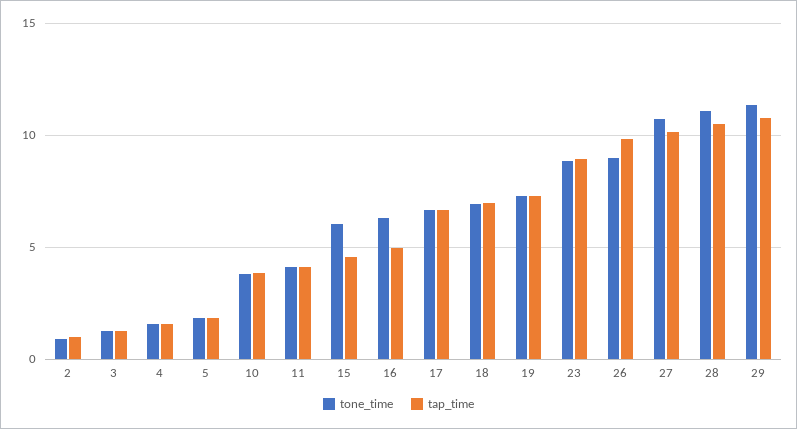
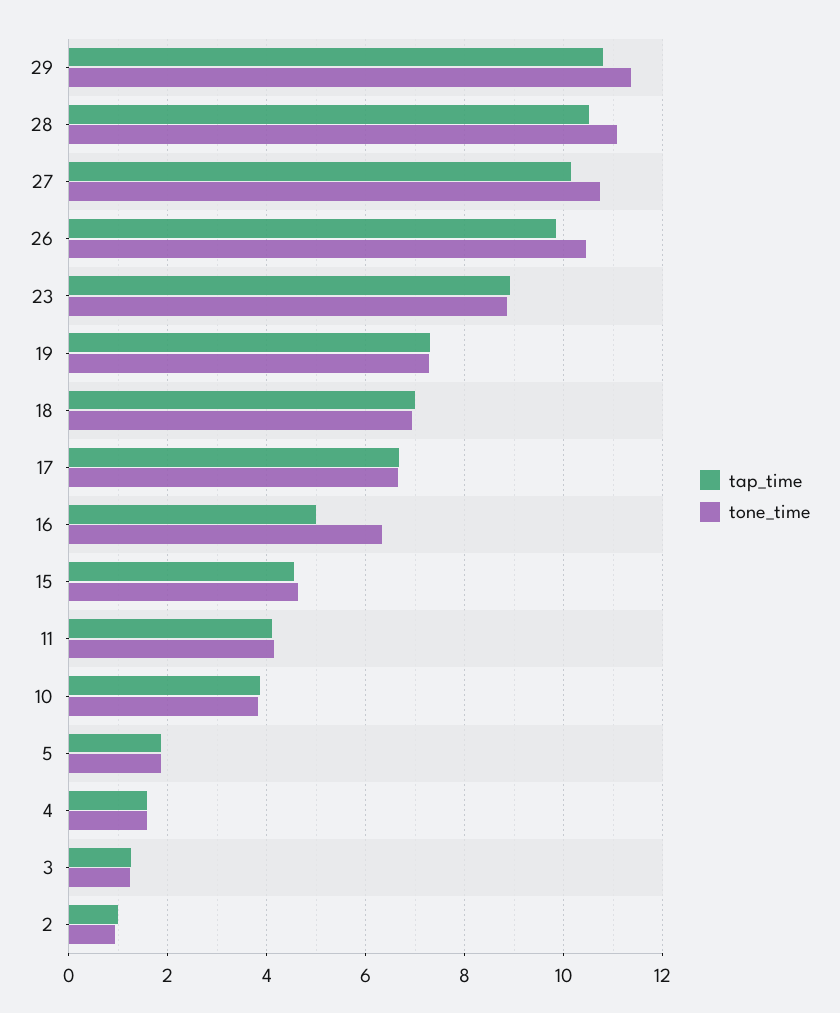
  {
    "tone_time": {
      "2": 1,
      "3": 1.2,
      "4": 1.6,
      "5": 1.8,
      "10": 3.8,
      "11": 4.2,
-     "15": 6,
+     "15": 4.6,
      "16": 6.4,
      "17": 6.6,
      "18": 7,
      "19": 7.2,
      "23": 8.8,
-     "26": 9,
+     "26": 10.4,
      "27": 10.8,
      "28": 11,
      "29": 11.4
    },
    "tap_time": {
      "2": 1,
      "3": 1.2,
      "4": 1.6,
      "5": 1.8,
      "10": 3.8,
      "11": 4.2,
      "15": 4.6,
      "16": 5,
      "17": 6.6,
      "18": 7,
      "19": 7.4,
      "23": 9,
      "26": 9.8,
      "27": 10.2,
      "28": 10.6,
      "29": 10.8
    }
  }

